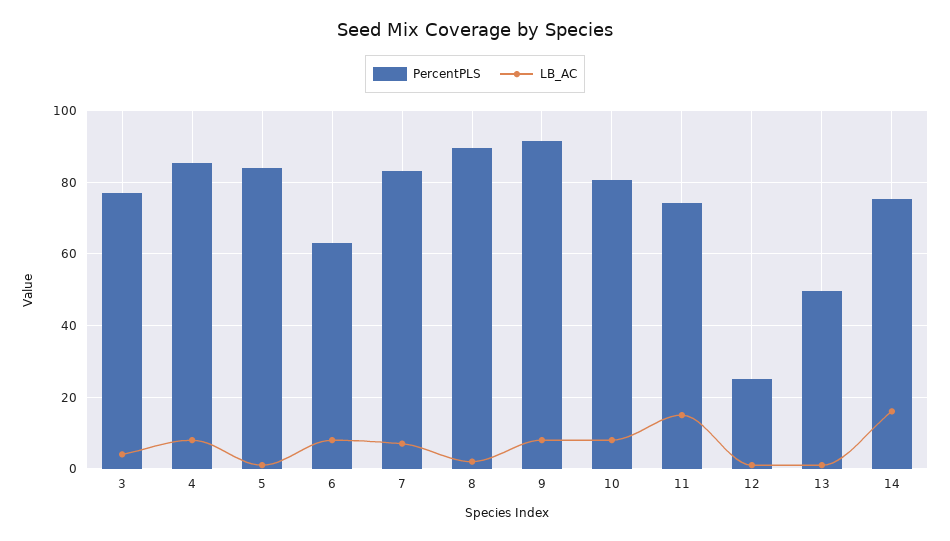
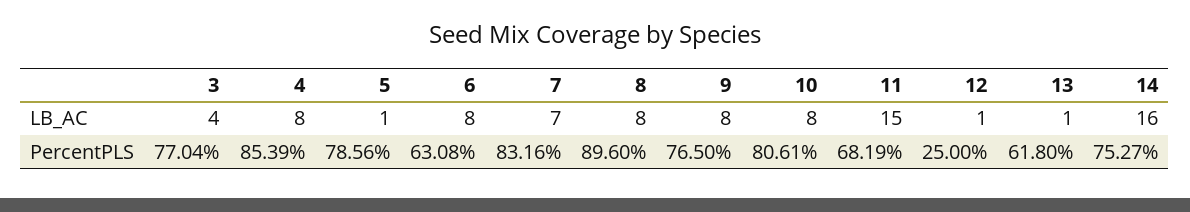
  {
    "PercentPLS": {
      "3": 77.04,
      "4": 85.39,
-     "5": 84,
+     "5": 78.56,
      "6": 63.08,
      "7": 83.16,
      "8": 89.6,
-     "9": 92,
+     "9": 76.5,
      "10": 80.61,
-     "11": 74,
+     "11": 68.19,
      "12": 25,
-     "13": 50,
+     "13": 61.8,
      "14": 75.27
    },
    "LB_AC": {
      "3": 4,
      "4": 8,
      "5": 1,
      "6": 8,
      "7": 7,
-     "8": 2,
+     "8": 8,
      "9": 8,
      "10": 8,
      "11": 15,
      "12": 1,
      "13": 1,
      "14": 16
    }
  }

